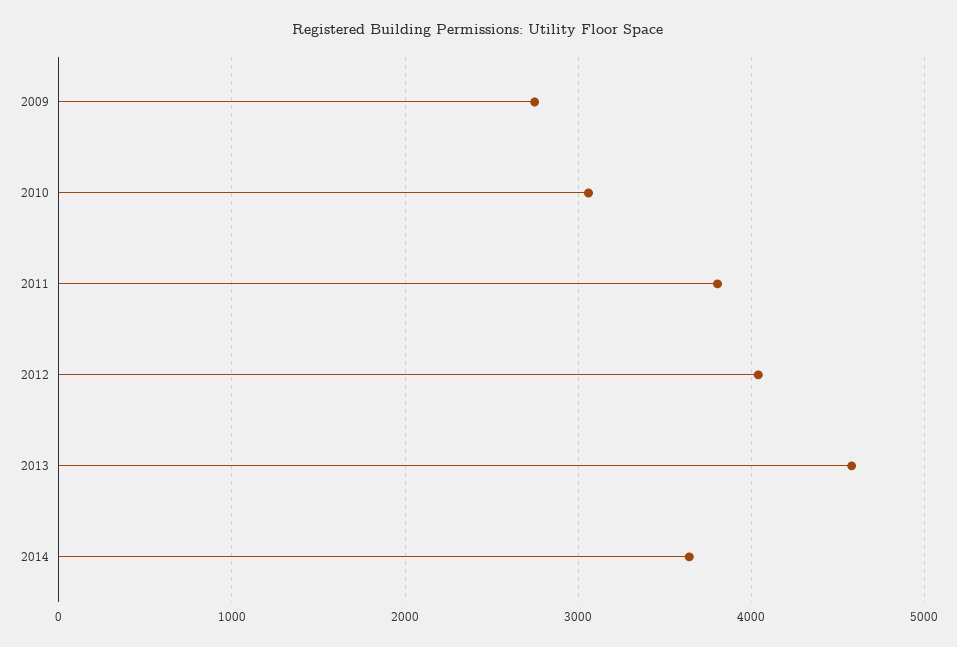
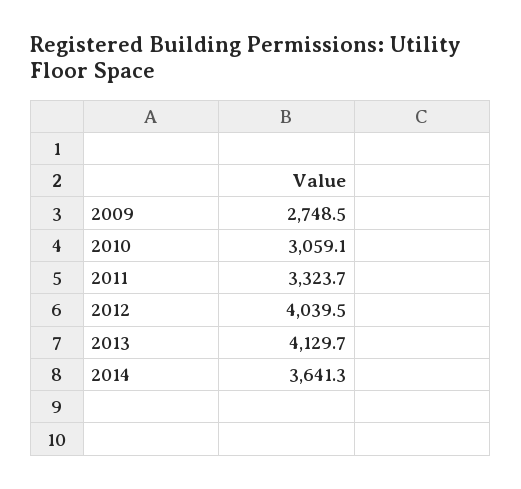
  {
    "2009": 2748.5,
    "2010": 3059.1,
-   "2011": 3800,
+   "2011": 3323.7,
    "2012": 4039.5,
-   "2013": 4600,
+   "2013": 4129.7,
    "2014": 3641.3
  }

